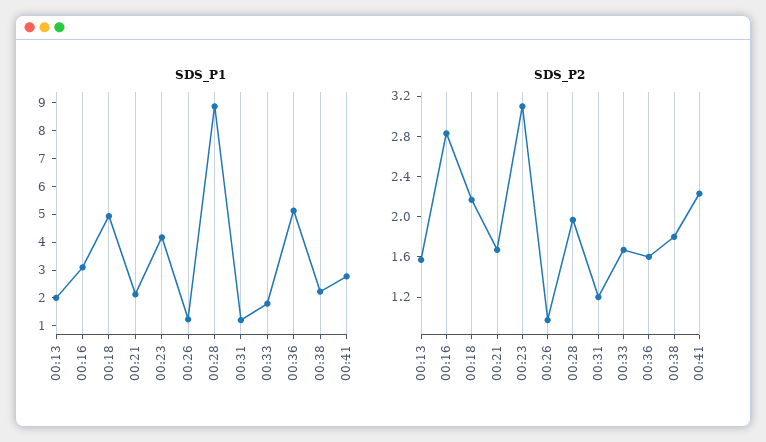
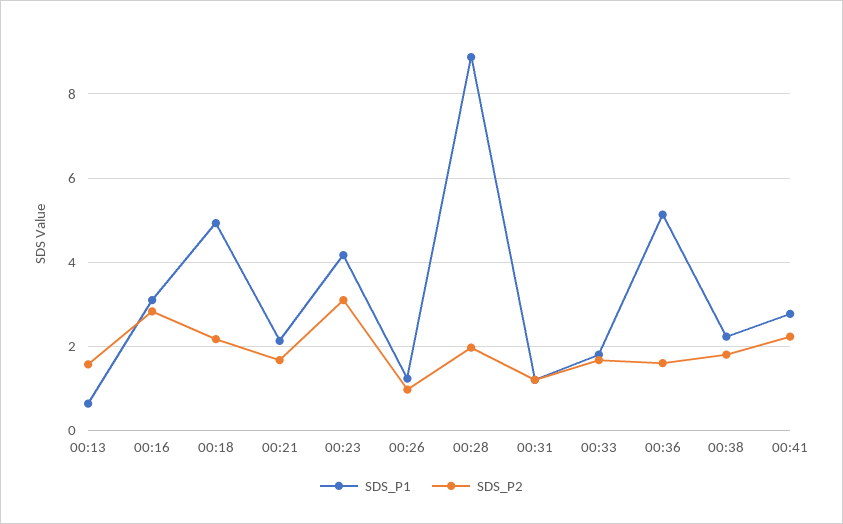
  {
    "SDS_P1": {
-     "00:13": 2,
+     "00:13": 0.6,
      "00:16": 3.2,
      "00:18": 5,
      "00:21": 2.2,
      "00:23": 4.2,
      "00:26": 1.2,
      "00:28": 8.8,
      "00:31": 1.2,
      "00:33": 1.8,
      "00:36": 5.2,
      "00:38": 2.2,
      "00:41": 2.8
    },
    "SDS_P2": {
      "00:13": 1.6,
      "00:16": 2.8,
      "00:18": 2.2,
      "00:21": 1.7,
      "00:23": 3.1,
      "00:26": 1,
      "00:28": 2,
      "00:31": 1.2,
      "00:33": 1.7,
      "00:36": 1.6,
      "00:38": 1.8,
      "00:41": 2.2
    }
  }

